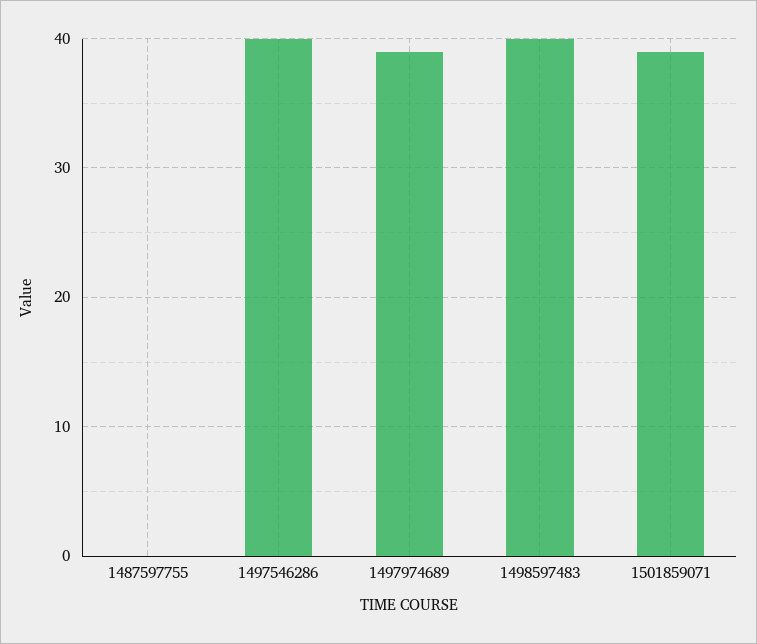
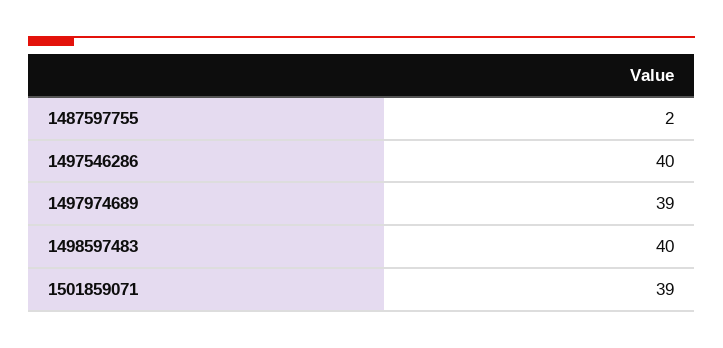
  {
-   "1487597755": 0,
+   "1487597755": 2,
    "1497546286": 40,
    "1497974689": 39,
    "1498597483": 40,
    "1501859071": 39
  }

